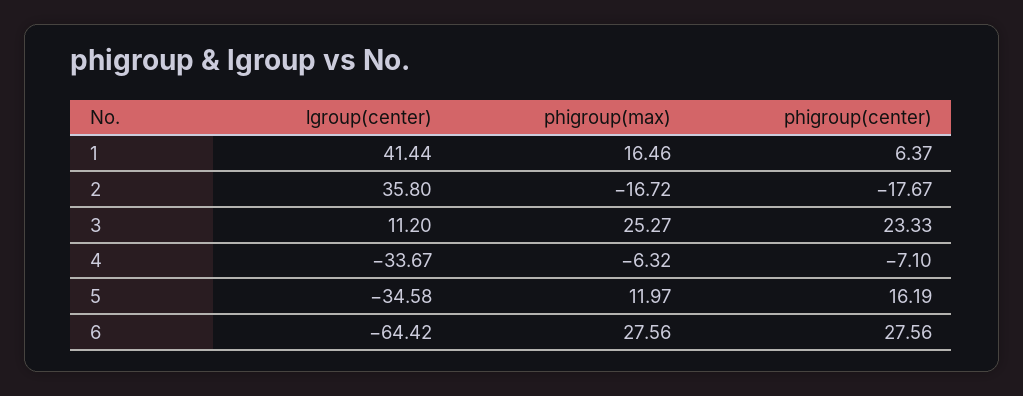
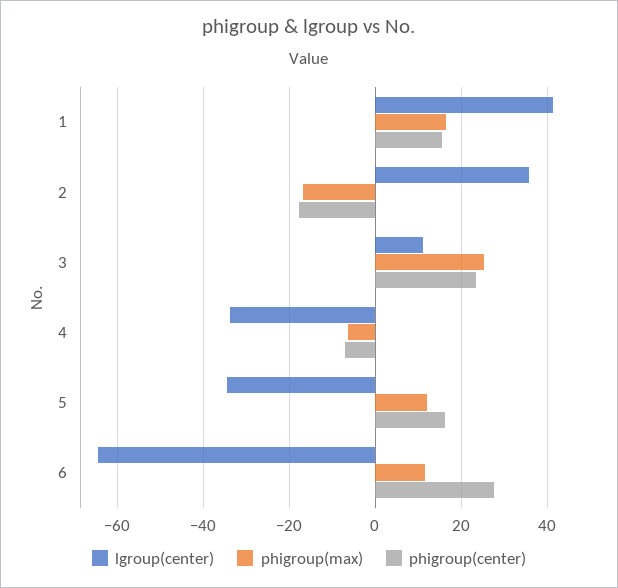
  {
    "lgroup(center)": {
      "1": 41.44,
      "2": 35.8,
      "3": 11.2,
      "4": -33.67,
      "5": -34.58,
      "6": -64.42
    },
    "phigroup(max)": {
      "1": 16.46,
      "2": -16.72,
      "3": 25.27,
      "4": -6.32,
      "5": 11.97,
-     "6": 27.56
+     "6": 12
    },
    "phigroup(center)": {
-     "1": 6.37,
+     "1": 16,
      "2": -17.67,
      "3": 23.33,
      "4": -7.1,
      "5": 16.19,
      "6": 27.56
    }
  }

